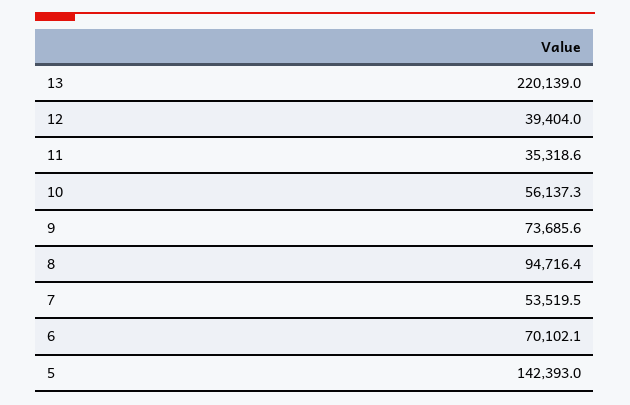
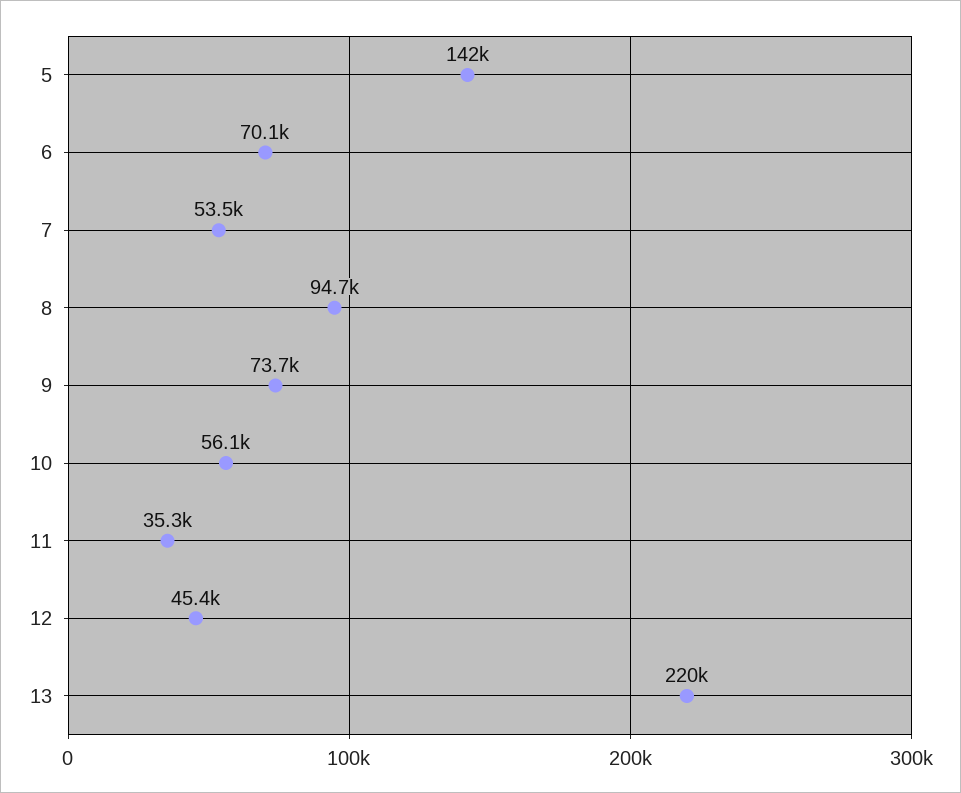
  {
    "13": 220139,
-   "12": 39404,
+   "12": 45400,
    "11": 35318.6,
    "10": 56137.3,
    "9": 73685.6,
    "8": 94716.4,
    "7": 53519.5,
    "6": 70102.1,
    "5": 142393
  }

